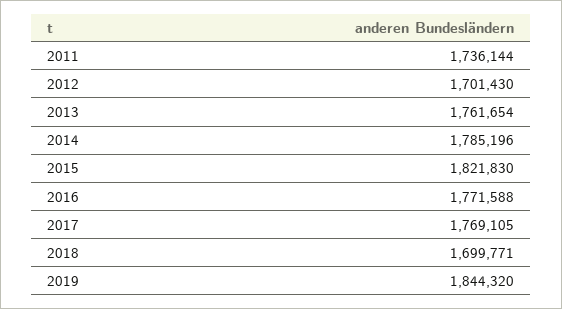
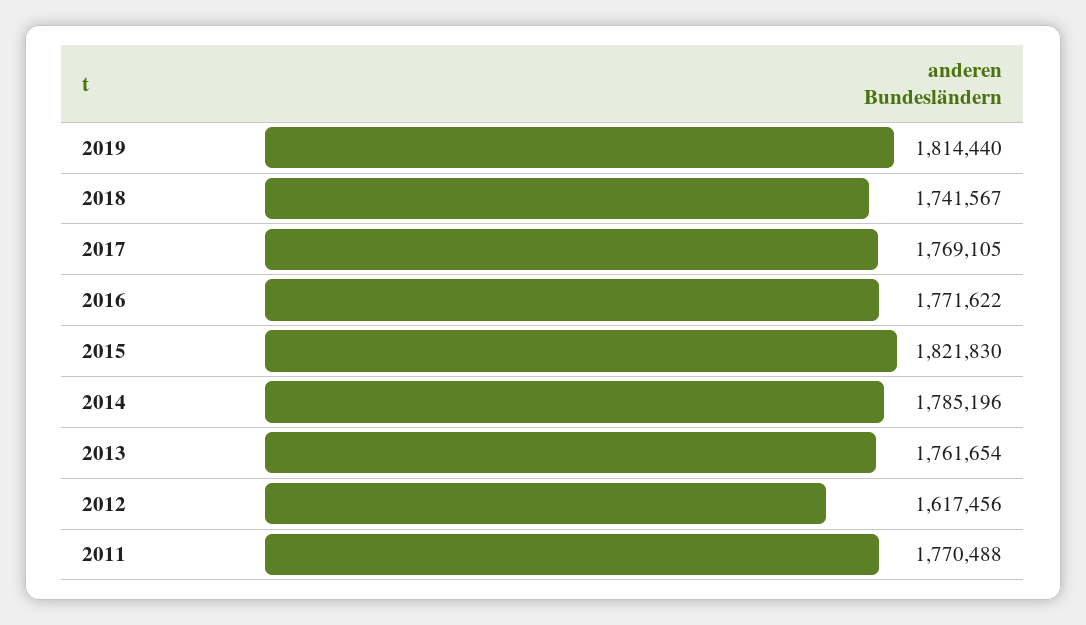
  {
-   "2011": 1736144,
+   "2011": 1770488,
-   "2012": 1701430,
+   "2012": 1617456,
    "2013": 1761654,
    "2014": 1785196,
    "2015": 1821830,
-   "2016": 1771588,
+   "2016": 1771622,
    "2017": 1769105,
-   "2018": 1699771,
+   "2018": 1741567,
-   "2019": 1844320
+   "2019": 1814440
  }

